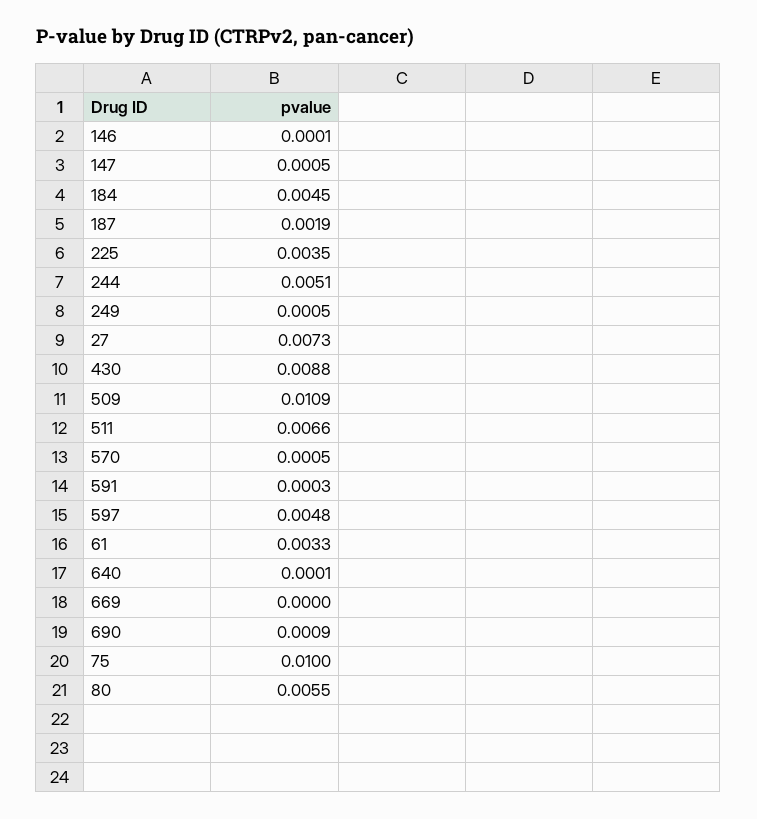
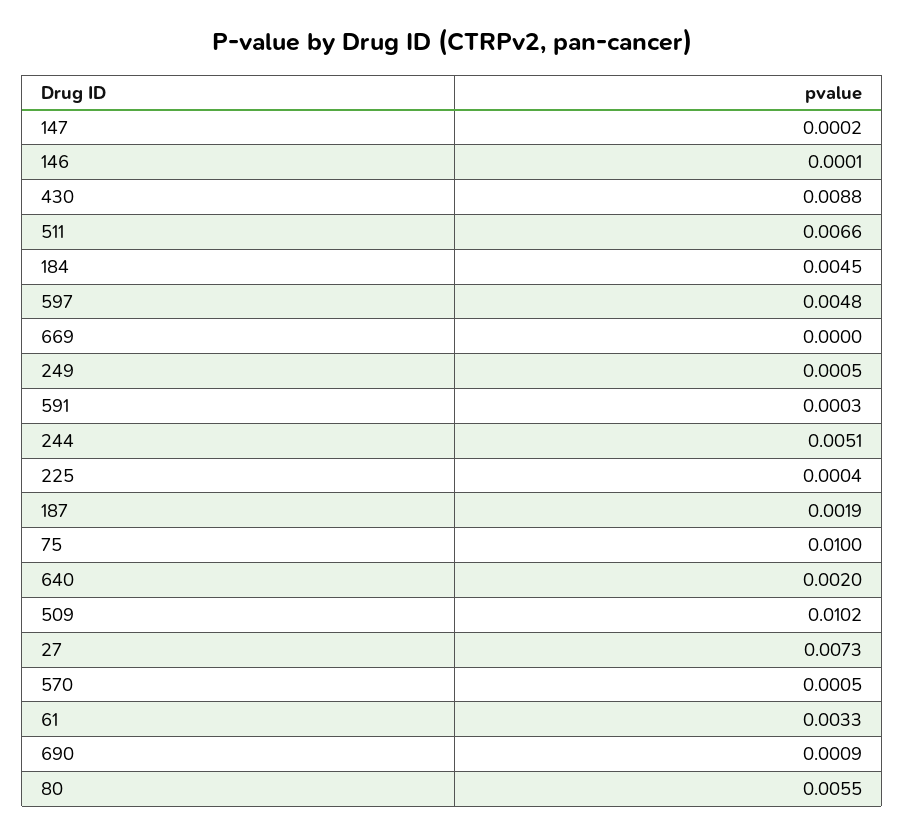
  {
    "146": 0.0001,
-   "147": 0.0005,
+   "147": 0.0002,
    "184": 0.0045,
    "187": 0.0019,
-   "225": 0.0035,
+   "225": 0.0004,
    "244": 0.0051,
    "249": 0.0005,
    "27": 0.0073,
    "430": 0.0088,
-   "509": 0.0109,
+   "509": 0.0102,
    "511": 0.0066,
    "570": 0.0005,
    "591": 0.0003,
    "597": 0.0048,
    "61": 0.0033,
-   "640": 0.0001,
+   "640": 0.002,
    "669": 0,
    "690": 0.0009,
    "75": 0.01,
    "80": 0.0055
  }

